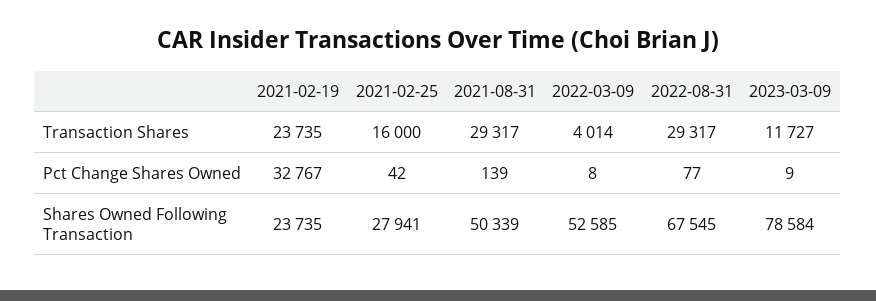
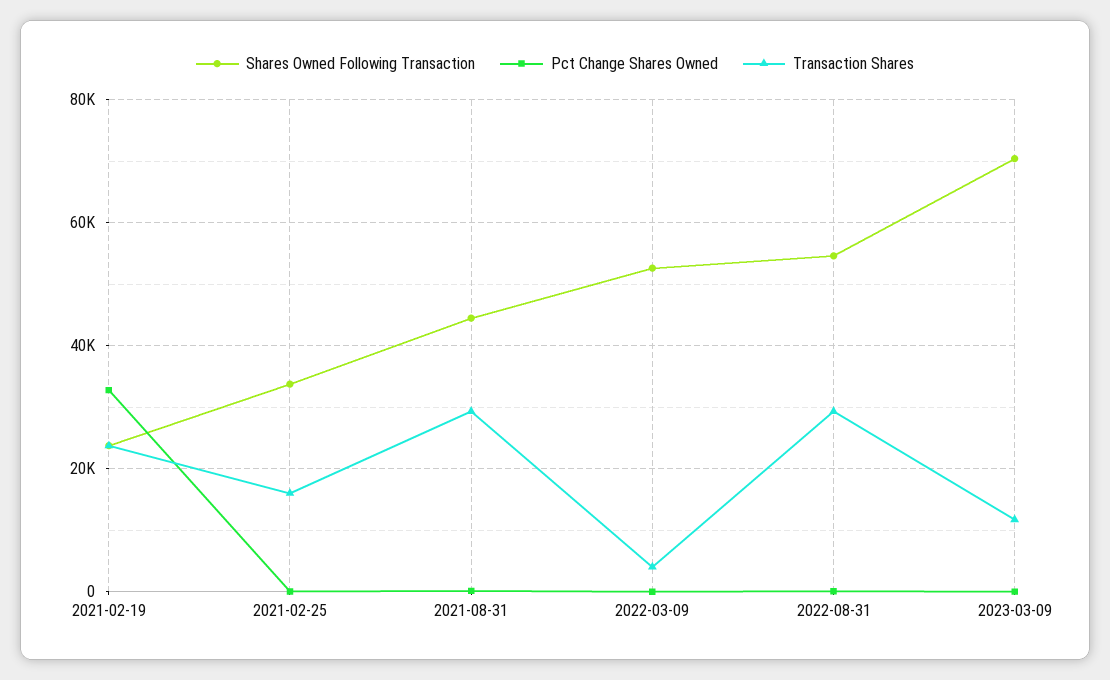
  {
    "Transaction Shares": {
      "2021-02-19": 23735,
      "2021-02-25": 16000,
      "2021-08-31": 29317,
      "2022-03-09": 4014,
      "2022-08-31": 29317,
      "2023-03-09": 11727
    },
    "Pct Change Shares Owned": {
      "2021-02-19": 32767,
      "2021-02-25": 42,
      "2021-08-31": 139,
      "2022-03-09": 8,
      "2022-08-31": 77,
      "2023-03-09": 9
    },
    "Shares Owned Following Transaction": {
      "2021-02-19": 23735,
-     "2021-02-25": 27941,
+     "2021-02-25": 34000,
-     "2021-08-31": 50339,
+     "2021-08-31": 44000,
      "2022-03-09": 52585,
-     "2022-08-31": 67545,
+     "2022-08-31": 54000,
-     "2023-03-09": 78584
+     "2023-03-09": 70000
    }
  }

